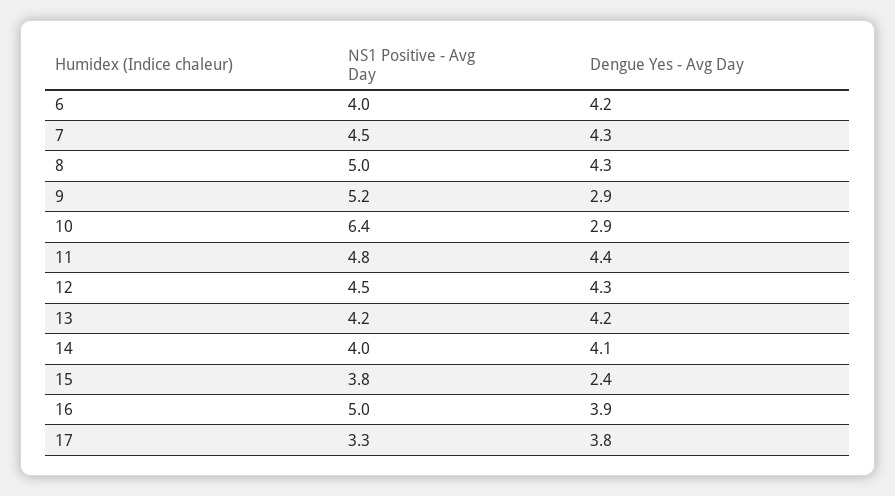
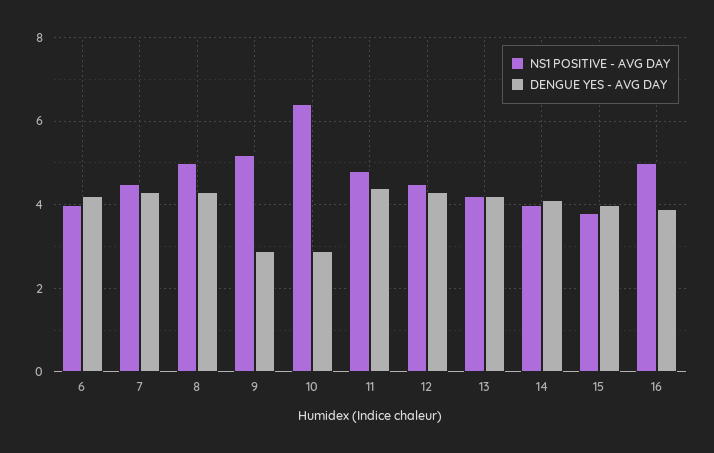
  {
    "NS1 Positive - Avg Day": {
      "6": 4,
      "7": 4.5,
      "8": 5,
      "9": 5.2,
      "10": 6.4,
      "11": 4.8,
      "12": 4.5,
      "13": 4.2,
      "14": 4,
      "15": 3.8,
-     "16": 5,
+     "16": 5
-     "17": 3.3
    },
    "Dengue Yes - Avg Day": {
      "6": 4.2,
      "7": 4.3,
      "8": 4.3,
      "9": 2.9,
      "10": 2.9,
      "11": 4.4,
      "12": 4.3,
      "13": 4.2,
      "14": 4.1,
-     "15": 2.4,
+     "15": 4,
-     "16": 3.9,
+     "16": 3.9
-     "17": 3.8
    }
  }

